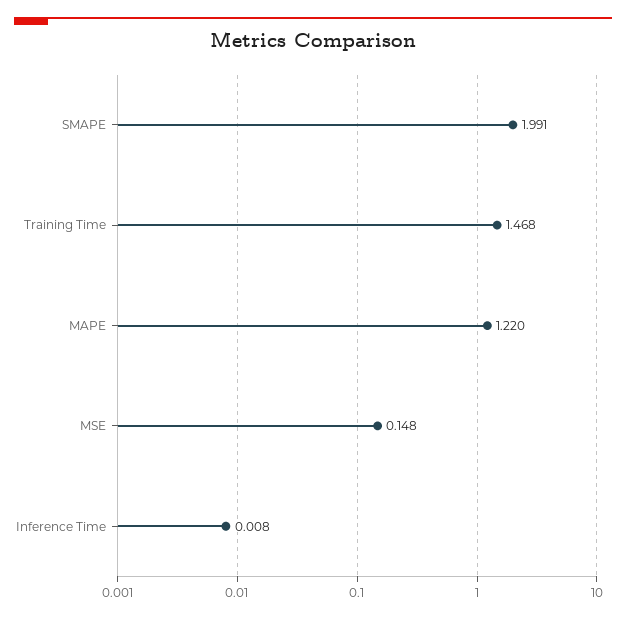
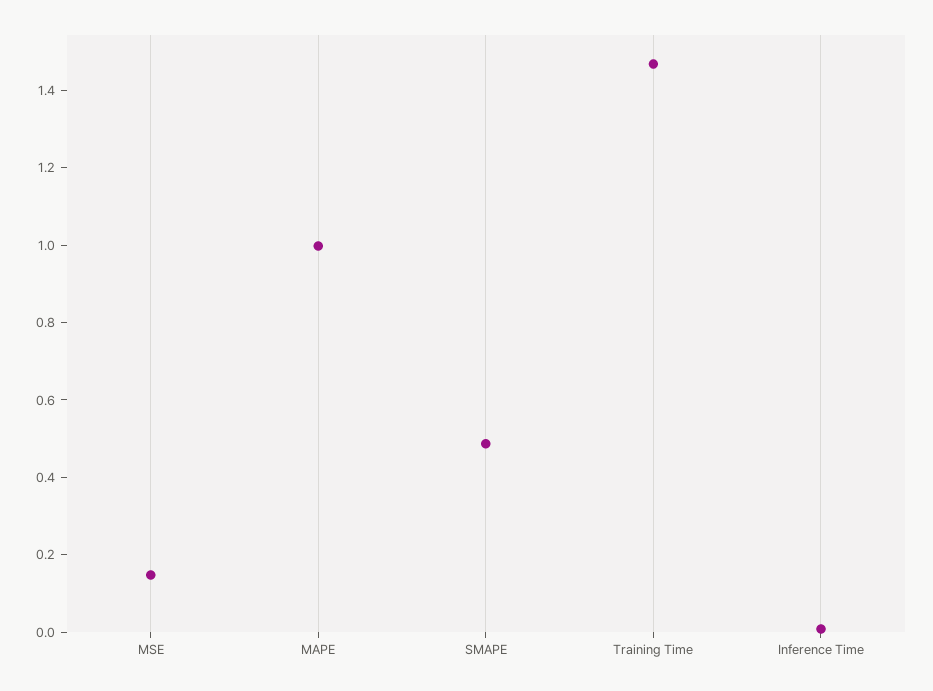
  {
-   "SMAPE": 1.991,
+   "SMAPE": 0.5,
    "Training Time": 1.468,
-   "MAPE": 1.22,
+   "MAPE": 1,
    "MSE": 0.148,
    "Inference Time": 0.008
  }

